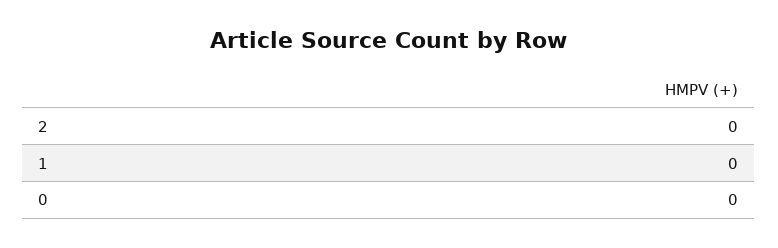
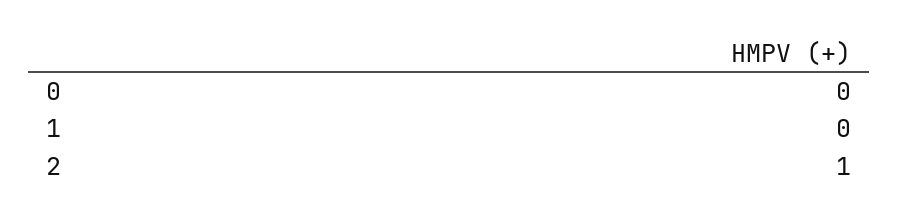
  {
-   "2": 0,
+   "2": 1,
    "1": 0,
    "0": 0
  }

